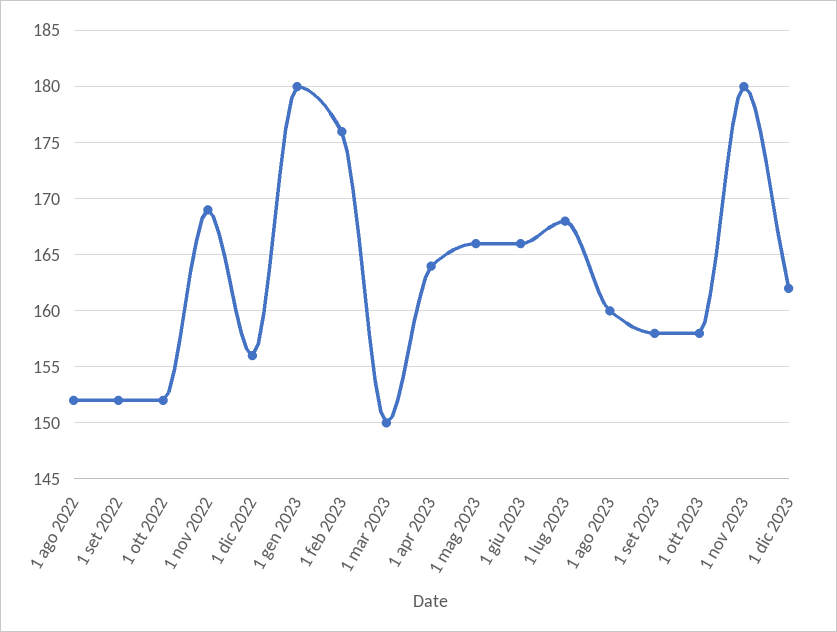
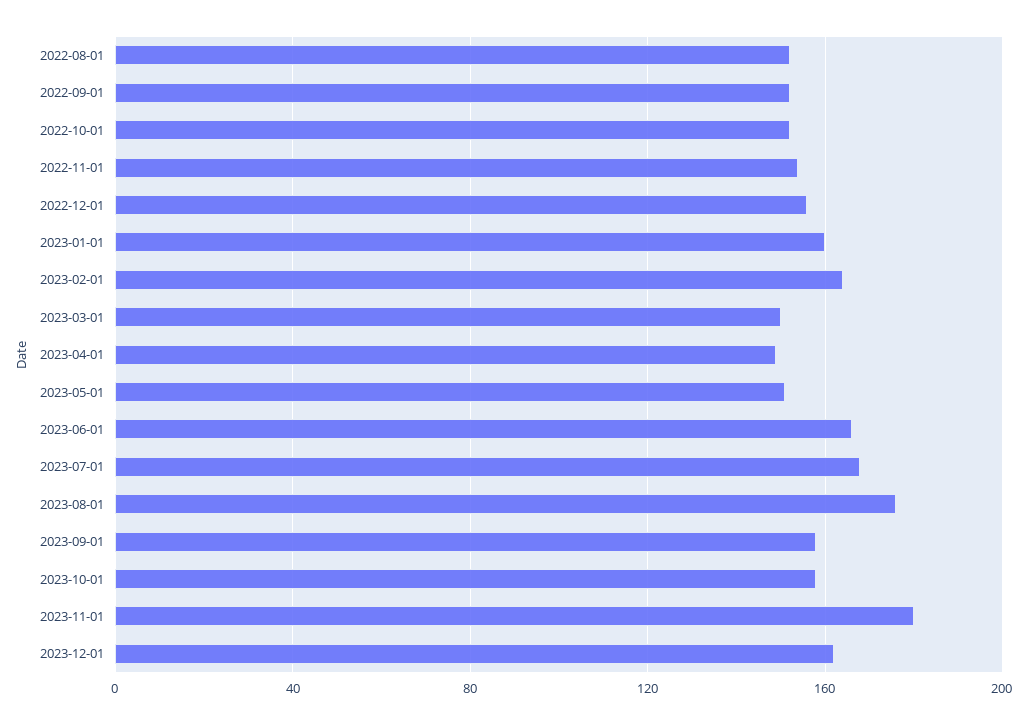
  {
    "1 ago 2022": 152,
    "1 set 2022": 152,
    "1 ott 2022": 152,
-   "1 nov 2022": 169,
+   "1 nov 2022": 155,
    "1 dic 2022": 156,
-   "1 gen 2023": 180,
+   "1 gen 2023": 160,
-   "1 feb 2023": 176,
+   "1 feb 2023": 165,
    "1 mar 2023": 150,
-   "1 apr 2023": 164,
+   "1 apr 2023": 150,
-   "1 mag 2023": 166,
+   "1 mag 2023": 150,
    "1 giu 2023": 166,
    "1 lug 2023": 168,
-   "1 ago 2023": 160,
+   "1 ago 2023": 175,
    "1 set 2023": 158,
    "1 ott 2023": 158,
    "1 nov 2023": 180,
    "1 dic 2023": 162
  }

